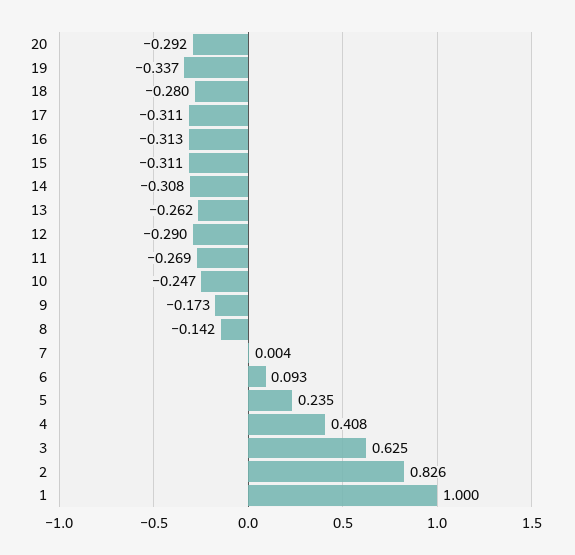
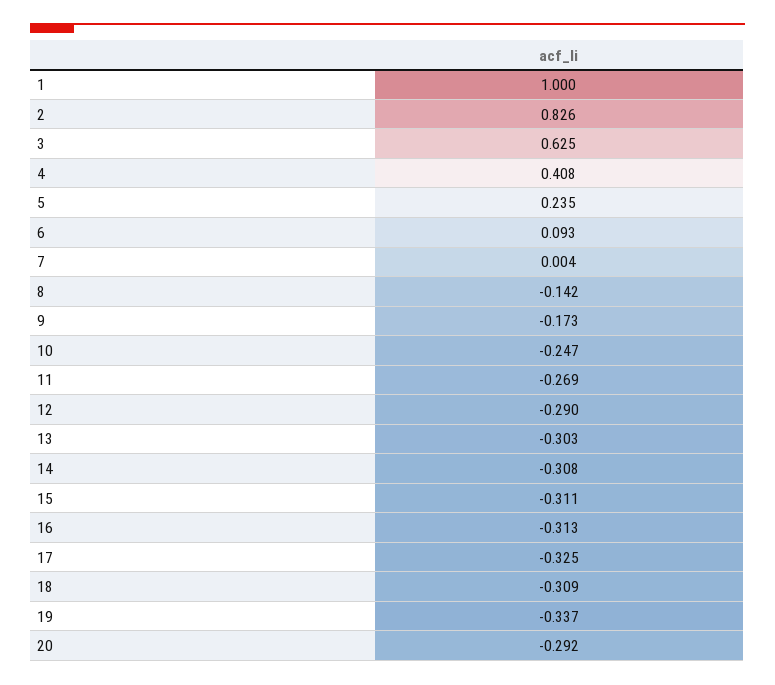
  {
    "20": -0.292,
    "19": -0.337,
-   "18": -0.28,
+   "18": -0.309,
-   "17": -0.311,
+   "17": -0.325,
    "16": -0.313,
    "15": -0.311,
    "14": -0.308,
-   "13": -0.262,
+   "13": -0.303,
    "12": -0.29,
    "11": -0.269,
    "10": -0.247,
    "9": -0.173,
    "8": -0.142,
    "7": 0.004,
    "6": 0.093,
    "5": 0.235,
    "4": 0.408,
    "3": 0.625,
    "2": 0.826,
    "1": 1
  }

